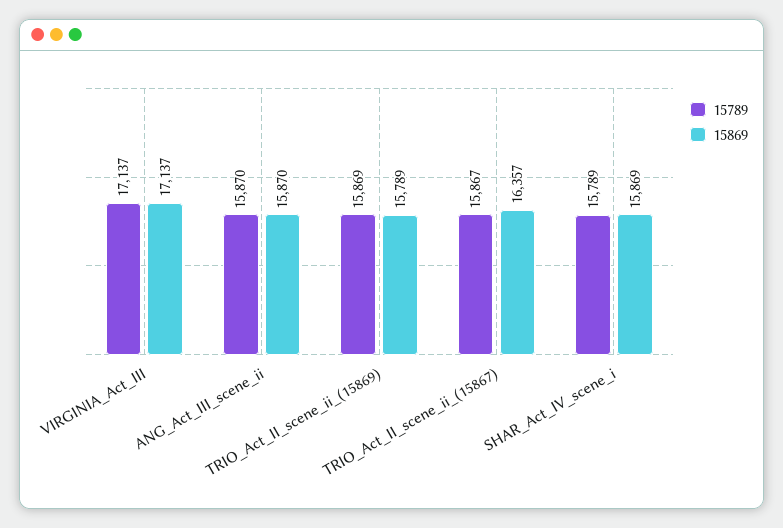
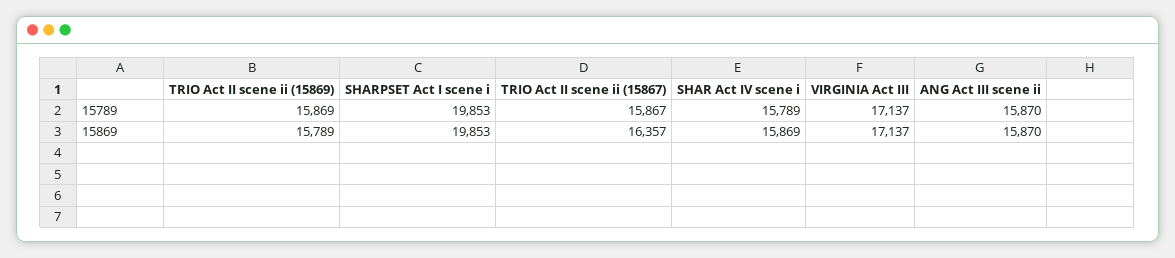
  {
    "15789": {
      "VIRGINIA_Act_III": 17137,
      "ANG_Act_III_scene_ii": 15870,
      "TRIO_Act_II_scene_ii_(15869)": 15869,
      "TRIO_Act_II_scene_ii_(15867)": 15867,
-     "SHAR_Act_IV_scene_i": 15789
+     "SHAR_Act_IV_scene_i": 15789,
+     "SHARPSET Act I scene i": 19853
    },
    "15869": {
      "VIRGINIA_Act_III": 17137,
      "ANG_Act_III_scene_ii": 15870,
      "TRIO_Act_II_scene_ii_(15869)": 15789,
      "TRIO_Act_II_scene_ii_(15867)": 16357,
-     "SHAR_Act_IV_scene_i": 15869
+     "SHAR_Act_IV_scene_i": 15869,
+     "SHARPSET Act I scene i": 19853
    }
  }

